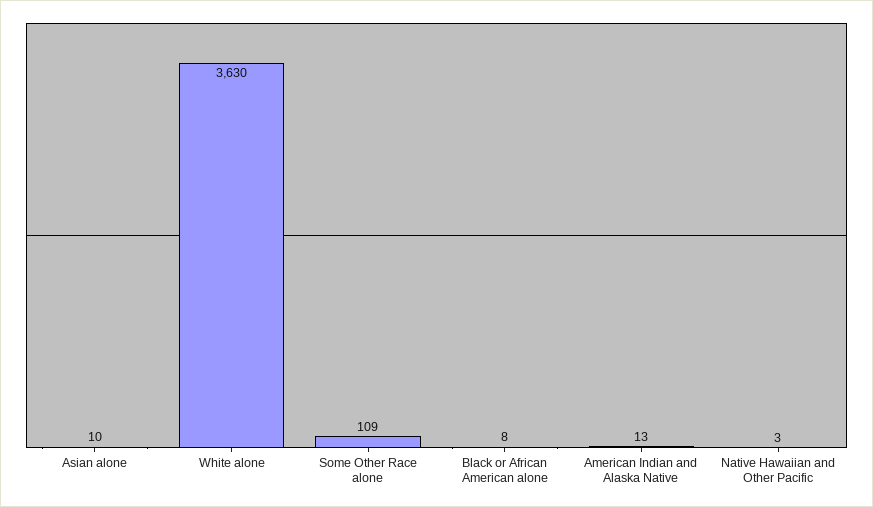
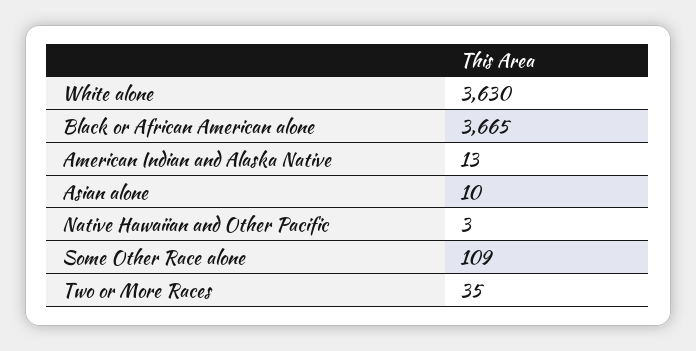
  {
    "Asian alone": 10,
    "White alone": 3630,
    "Some Other Race alone": 109,
-   "Black or African American alone": 8,
+   "Black or African American alone": 3665,
    "American Indian and Alaska Native": 13,
-   "Native Hawaiian and Other Pacific": 3
+   "Native Hawaiian and Other Pacific": 3,
+   "Two or More Races": 35
  }

